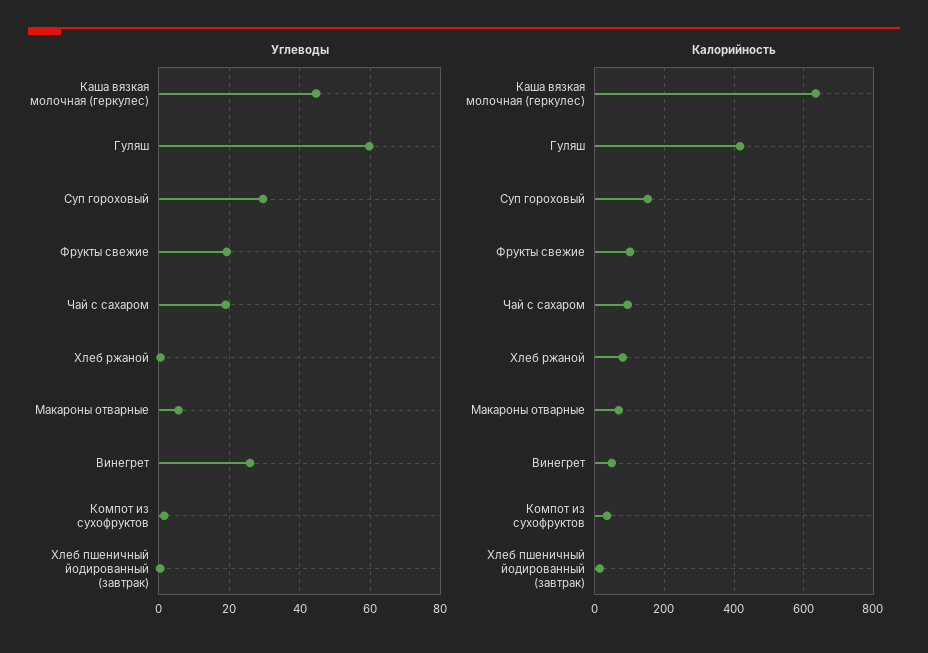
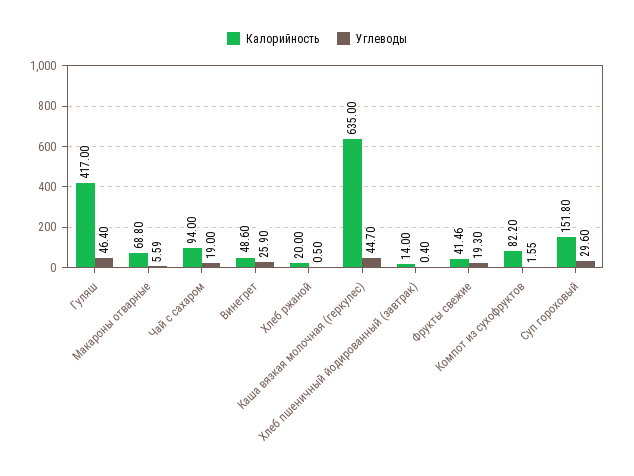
  {
    "Углеводы": {
      "Каша вязкая молочная (геркулес)": 44.7,
-     "Гуляш": 60,
+     "Гуляш": 46.4,
      "Суп гороховый": 29.6,
      "Фрукты свежие": 19.3,
      "Чай с сахаром": 19,
      "Хлеб ржаной": 0.5,
      "Макароны отварные": 5.59,
      "Винегрет": 25.9,
      "Компот из сухофруктов": 1.55,
      "Хлеб пшеничный йодированный (завтрак)": 0.4
    },
    "Калорийность": {
      "Каша вязкая молочная (геркулес)": 635,
      "Гуляш": 417,
      "Суп гороховый": 151.8,
-     "Фрукты свежие": 100,
+     "Фрукты свежие": 41.46,
      "Чай с сахаром": 94,
-     "Хлеб ржаной": 80,
+     "Хлеб ржаной": 20,
      "Макароны отварные": 68.8,
      "Винегрет": 48.6,
-     "Компот из сухофруктов": 40,
+     "Компот из сухофруктов": 82.2,
      "Хлеб пшеничный йодированный (завтрак)": 14
    }
  }

